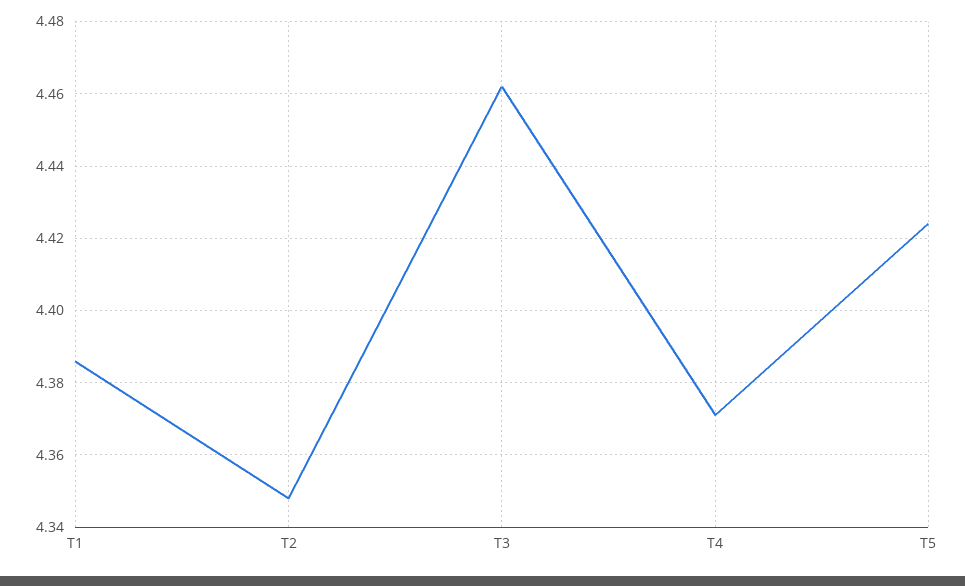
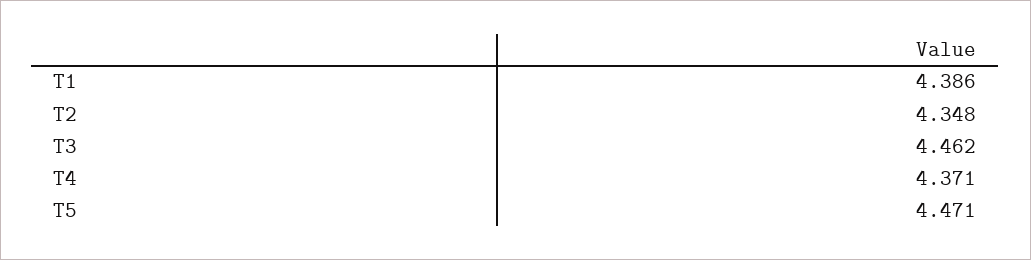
  {
    "T1": 4.386,
    "T2": 4.348,
    "T3": 4.462,
    "T4": 4.371,
-   "T5": 4.425
+   "T5": 4.471
  }

